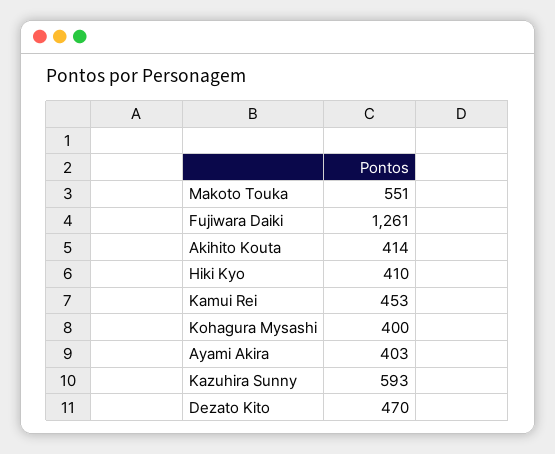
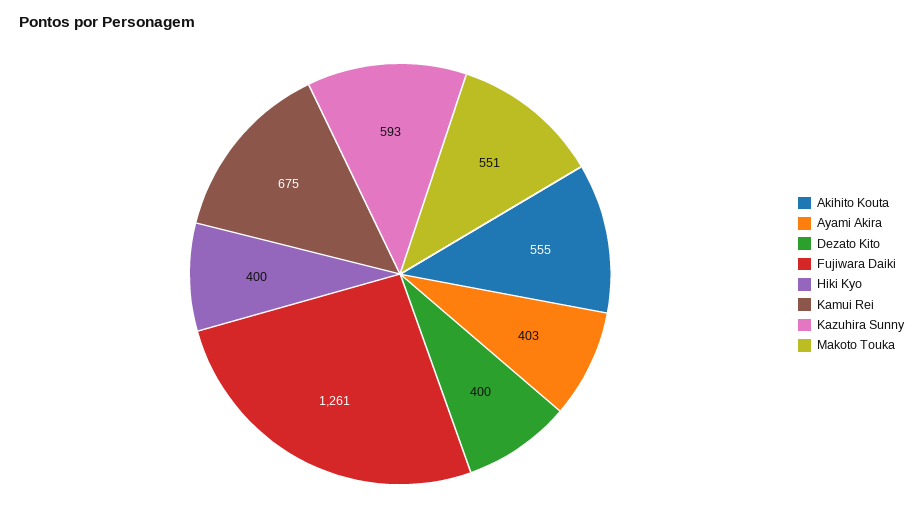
  {
    "Makoto Touka": 551,
    "Fujiwara Daiki": 1261,
-   "Akihito Kouta": 414,
+   "Akihito Kouta": 555,
-   "Hiki Kyo": 410,
+   "Hiki Kyo": 400,
-   "Kamui Rei": 453,
+   "Kamui Rei": 675,
-   "Kohagura Mysashi": 400,
    "Ayami Akira": 403,
    "Kazuhira Sunny": 593,
-   "Dezato Kito": 470
+   "Dezato Kito": 400
  }

